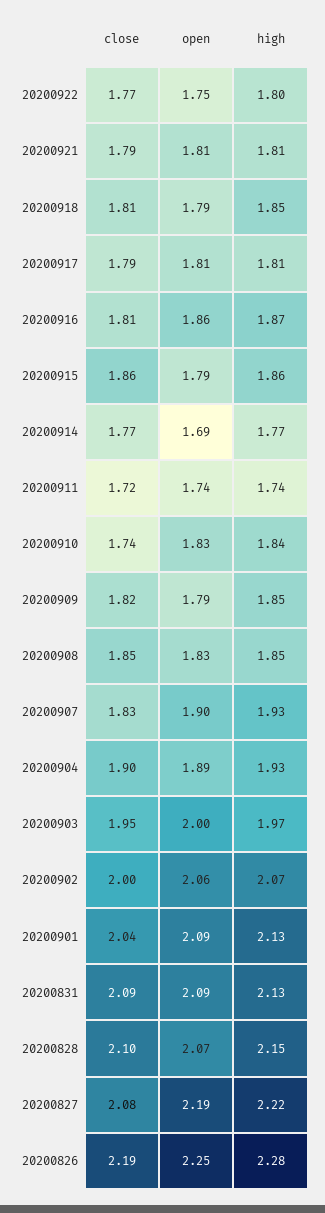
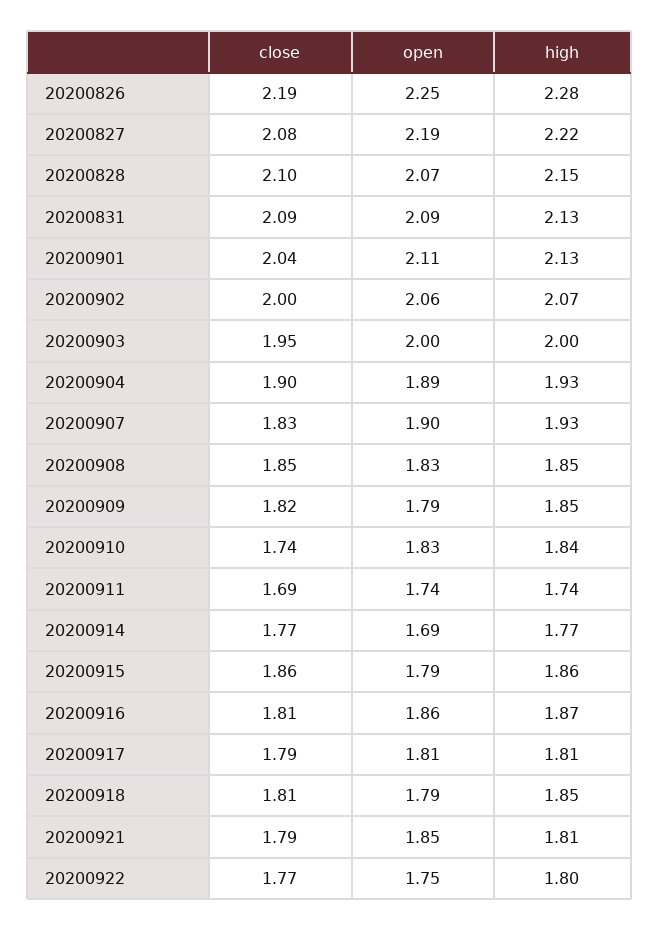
  {
    "close": {
      "20200922": 1.77,
      "20200921": 1.79,
      "20200918": 1.81,
      "20200917": 1.79,
      "20200916": 1.81,
      "20200915": 1.86,
      "20200914": 1.77,
-     "20200911": 1.72,
+     "20200911": 1.69,
      "20200910": 1.74,
      "20200909": 1.82,
      "20200908": 1.85,
      "20200907": 1.83,
      "20200904": 1.9,
      "20200903": 1.95,
      "20200902": 2,
      "20200901": 2.04,
      "20200831": 2.09,
      "20200828": 2.1,
      "20200827": 2.08,
      "20200826": 2.19
    },
    "open": {
      "20200922": 1.75,
-     "20200921": 1.81,
+     "20200921": 1.85,
      "20200918": 1.79,
      "20200917": 1.81,
      "20200916": 1.86,
      "20200915": 1.79,
      "20200914": 1.69,
      "20200911": 1.74,
      "20200910": 1.83,
      "20200909": 1.79,
      "20200908": 1.83,
      "20200907": 1.9,
      "20200904": 1.89,
      "20200903": 2,
      "20200902": 2.06,
-     "20200901": 2.09,
+     "20200901": 2.11,
      "20200831": 2.09,
      "20200828": 2.07,
      "20200827": 2.19,
      "20200826": 2.25
    },
    "high": {
      "20200922": 1.8,
      "20200921": 1.81,
      "20200918": 1.85,
      "20200917": 1.81,
      "20200916": 1.87,
      "20200915": 1.86,
      "20200914": 1.77,
      "20200911": 1.74,
      "20200910": 1.84,
      "20200909": 1.85,
      "20200908": 1.85,
      "20200907": 1.93,
      "20200904": 1.93,
-     "20200903": 1.97,
+     "20200903": 2,
      "20200902": 2.07,
      "20200901": 2.13,
      "20200831": 2.13,
      "20200828": 2.15,
      "20200827": 2.22,
      "20200826": 2.28
    }
  }

